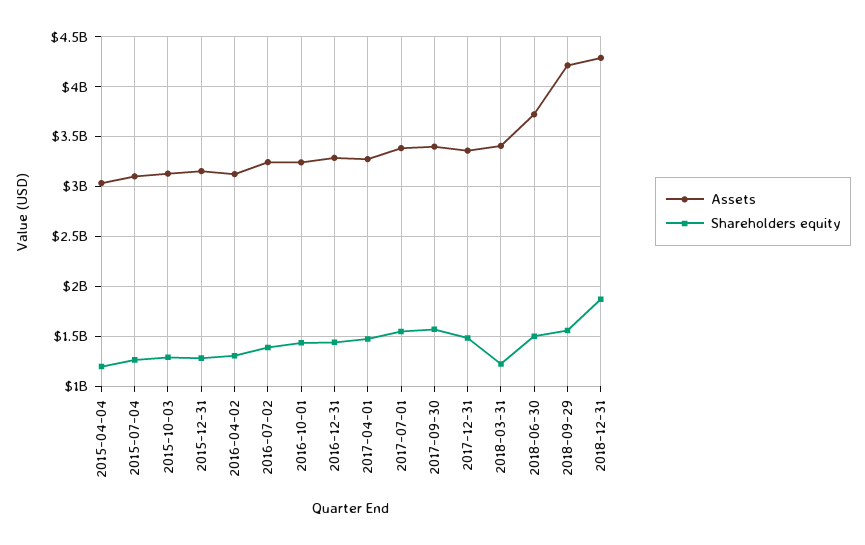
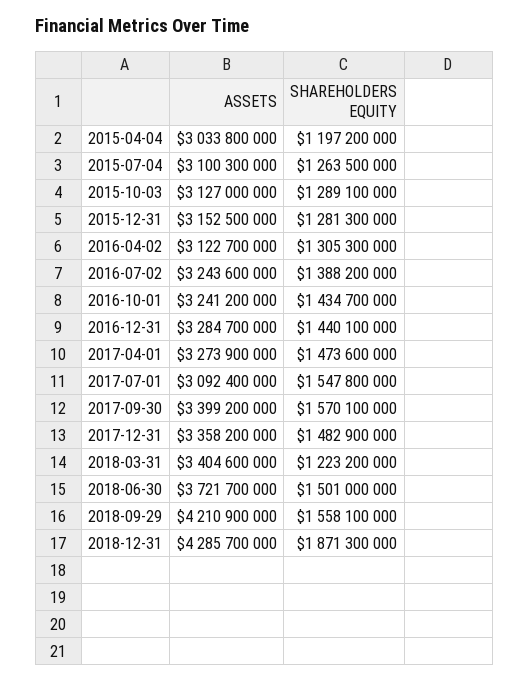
  {
    "Assets": {
      "2015-04-04": 3033800000,
      "2015-07-04": 3100300000,
      "2015-10-03": 3127000000,
      "2015-12-31": 3152500000,
      "2016-04-02": 3122700000,
      "2016-07-02": 3243600000,
      "2016-10-01": 3241200000,
      "2016-12-31": 3284700000,
      "2017-04-01": 3273900000,
-     "2017-07-01": 3400000000,
+     "2017-07-01": 3092400000,
      "2017-09-30": 3399200000,
      "2017-12-31": 3358200000,
      "2018-03-31": 3404600000,
      "2018-06-30": 3721700000,
      "2018-09-29": 4210900000,
      "2018-12-31": 4285700000
    },
    "Shareholders equity": {
      "2015-04-04": 1197200000,
      "2015-07-04": 1263500000,
      "2015-10-03": 1289100000,
      "2015-12-31": 1281300000,
      "2016-04-02": 1305300000,
      "2016-07-02": 1388200000,
      "2016-10-01": 1434700000,
      "2016-12-31": 1440100000,
      "2017-04-01": 1473600000,
      "2017-07-01": 1547800000,
      "2017-09-30": 1570100000,
      "2017-12-31": 1482900000,
      "2018-03-31": 1223200000,
      "2018-06-30": 1501000000,
      "2018-09-29": 1558100000,
      "2018-12-31": 1871300000
    }
  }

